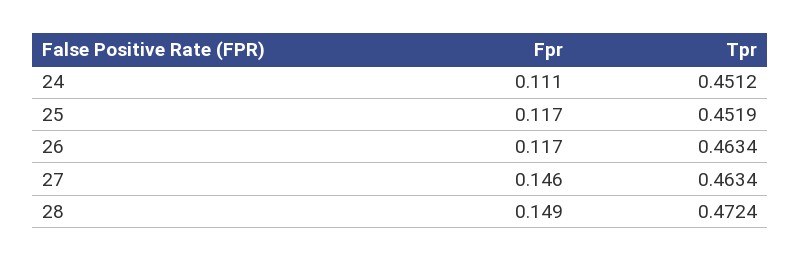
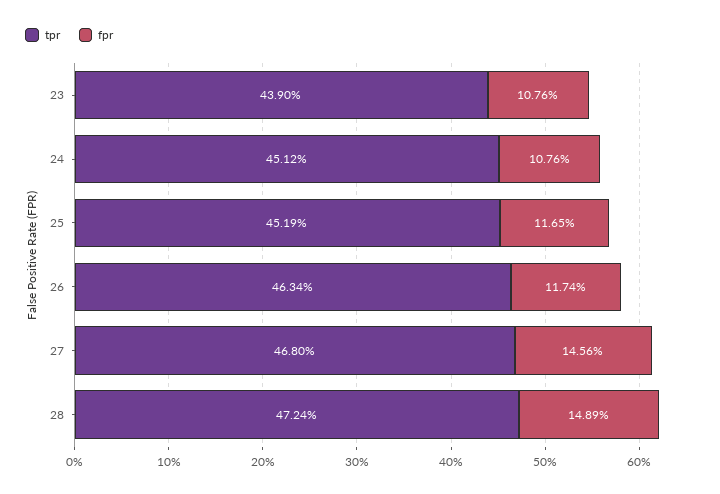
  {
    "Fpr": {
-     "24": 0.111,
+     "24": 0.1076,
      "25": 0.1165,
      "26": 0.1174,
      "27": 0.1456,
-     "28": 0.1489
+     "28": 0.1489,
+     "23": 0.1076
    },
    "Tpr": {
      "24": 0.4512,
      "25": 0.4519,
      "26": 0.4634,
-     "27": 0.4634,
+     "27": 0.468,
-     "28": 0.4724
+     "28": 0.4724,
+     "23": 0.439
    }
  }

